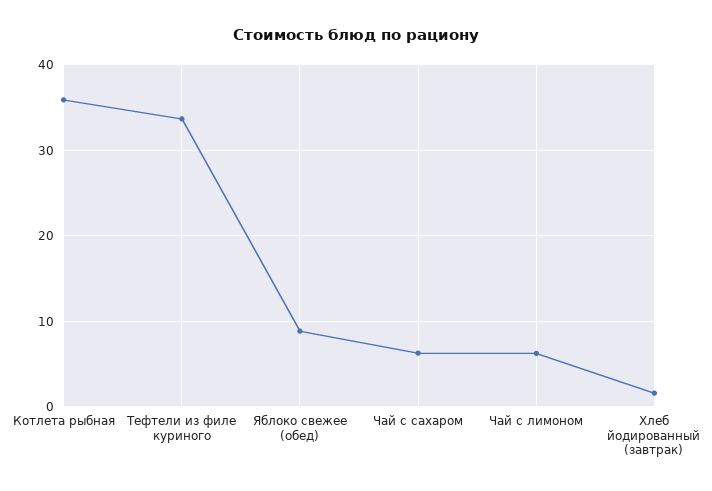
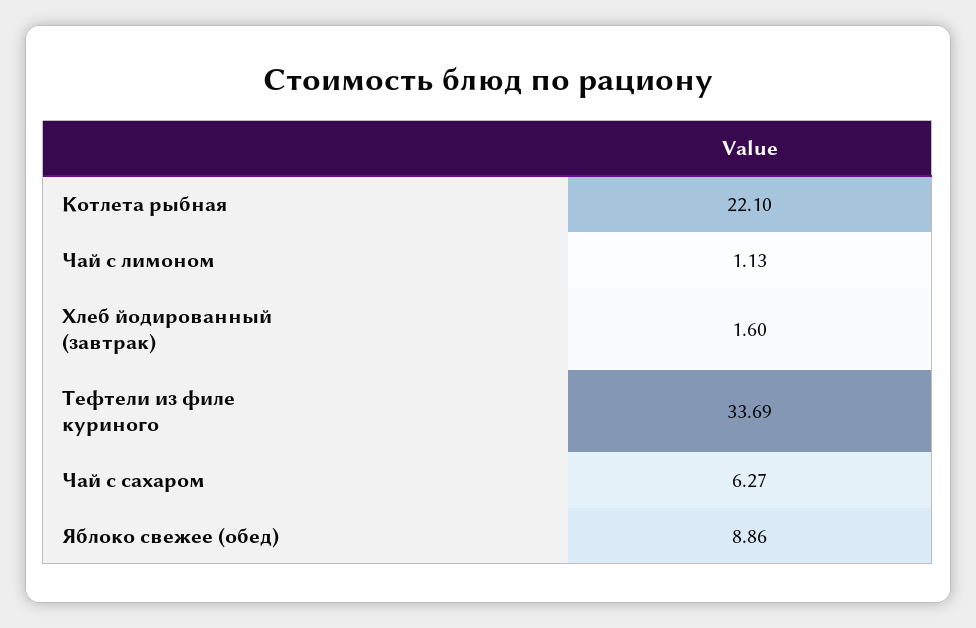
  {
-   "Котлета рыбная": 36,
+   "Котлета рыбная": 22.1,
    "Тефтели из филе куриного": 33.69,
    "Яблоко свежее (обед)": 8.86,
    "Чай с сахаром": 6.27,
-   "Чай с лимоном": 6,
+   "Чай с лимоном": 1.13,
    "Хлеб йодированный (завтрак)": 1.6
  }

